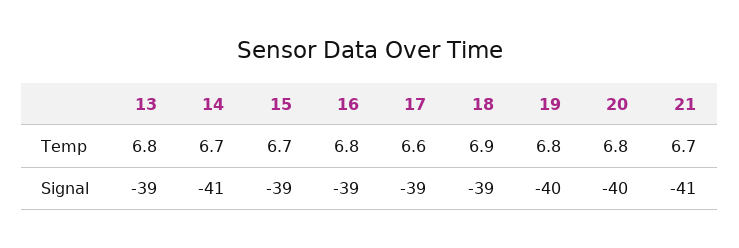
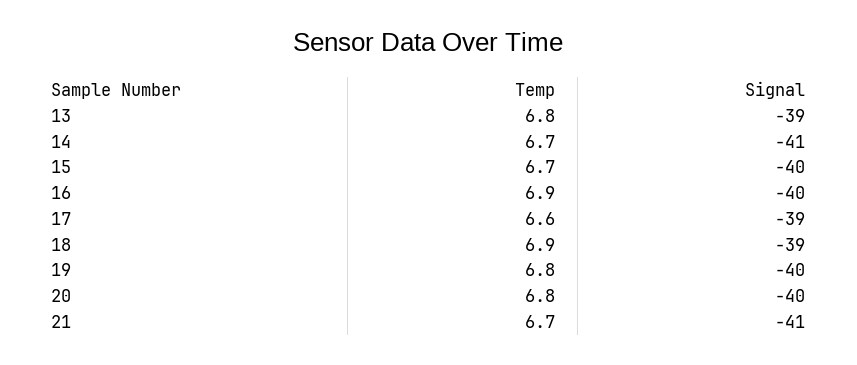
  {
    "13": {
      "Temp": 6.8,
      "Signal": -39
    },
    "14": {
      "Temp": 6.7,
      "Signal": -41
    },
    "15": {
      "Temp": 6.7,
-     "Signal": -39
+     "Signal": -40
    },
    "16": {
-     "Temp": 6.8,
+     "Temp": 6.9,
-     "Signal": -39
+     "Signal": -40
    },
    "17": {
      "Temp": 6.6,
      "Signal": -39
    },
    "18": {
      "Temp": 6.9,
      "Signal": -39
    },
    "19": {
      "Temp": 6.8,
      "Signal": -40
    },
    "20": {
      "Temp": 6.8,
      "Signal": -40
    },
    "21": {
      "Temp": 6.7,
      "Signal": -41
    }
  }

